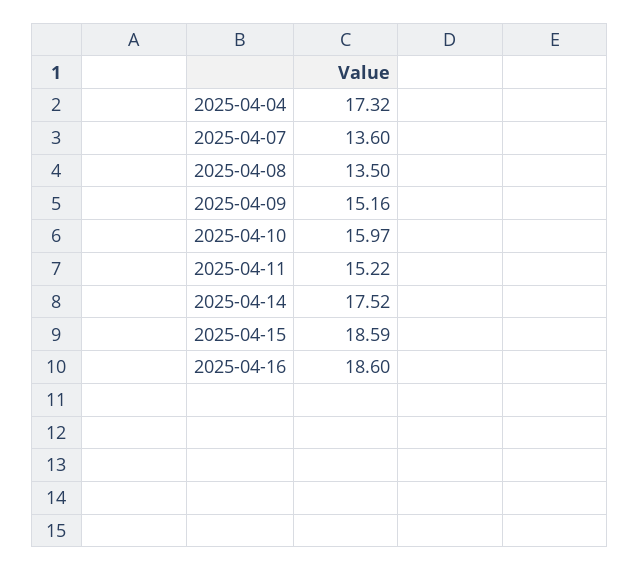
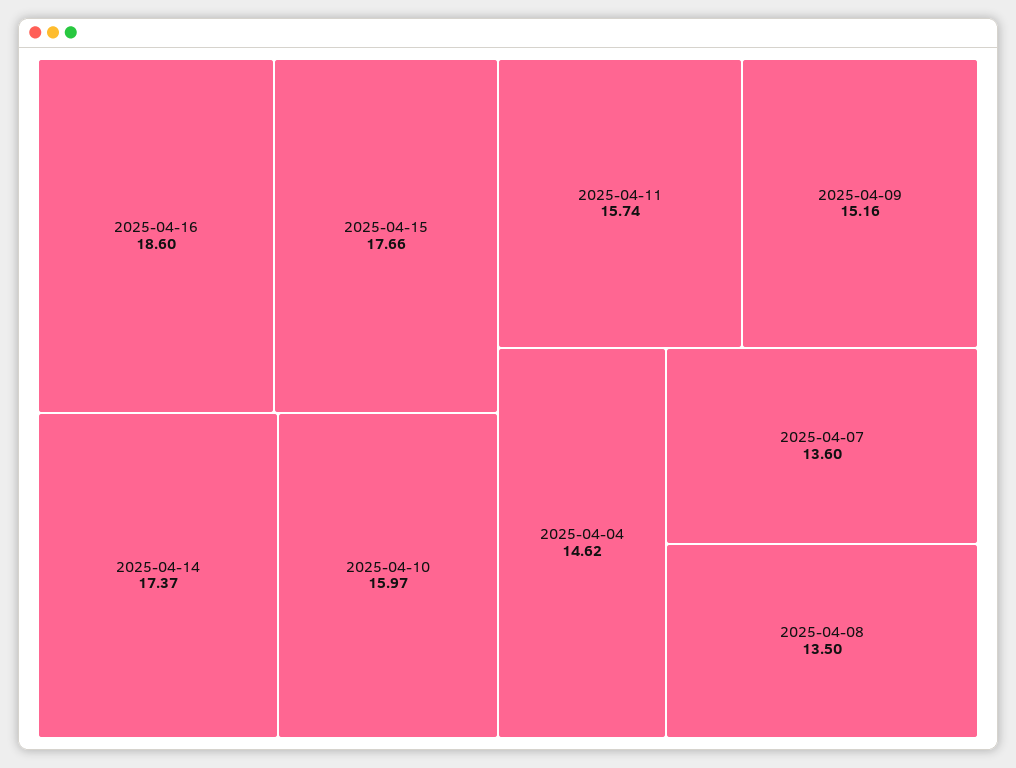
  {
-   "2025-04-04": 17.32,
+   "2025-04-04": 14.62,
    "2025-04-07": 13.6,
    "2025-04-08": 13.5,
    "2025-04-09": 15.16,
    "2025-04-10": 15.97,
-   "2025-04-11": 15.22,
+   "2025-04-11": 15.74,
-   "2025-04-14": 17.52,
+   "2025-04-14": 17.37,
-   "2025-04-15": 18.59,
+   "2025-04-15": 17.66,
    "2025-04-16": 18.6
  }

